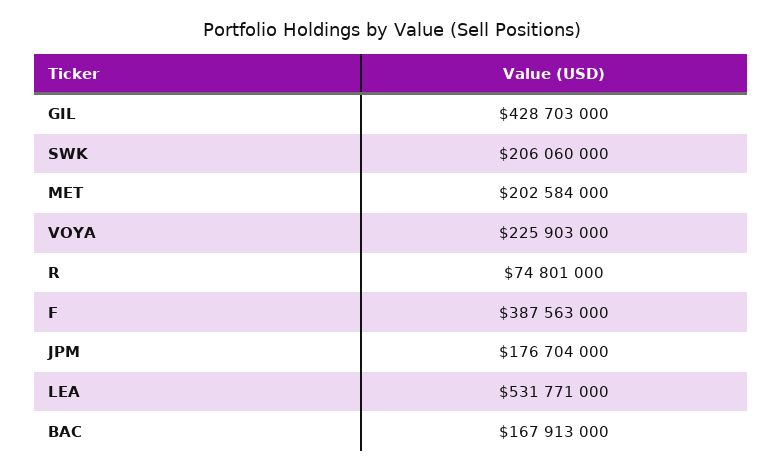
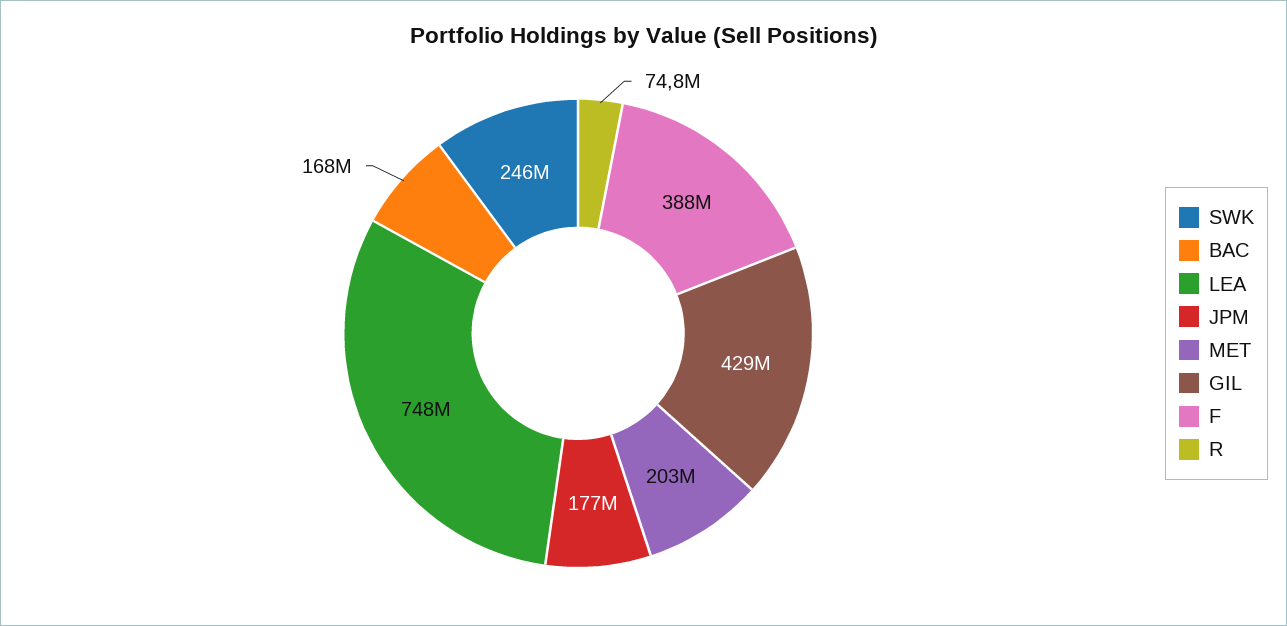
  {
    "GIL": 428703000,
-   "SWK": 206060000,
+   "SWK": 246000000,
    "MET": 202584000,
-   "VOYA": 225903000,
    "R": 74801000,
    "F": 387563000,
    "JPM": 176704000,
-   "LEA": 531771000,
+   "LEA": 748000000,
    "BAC": 167913000
  }

